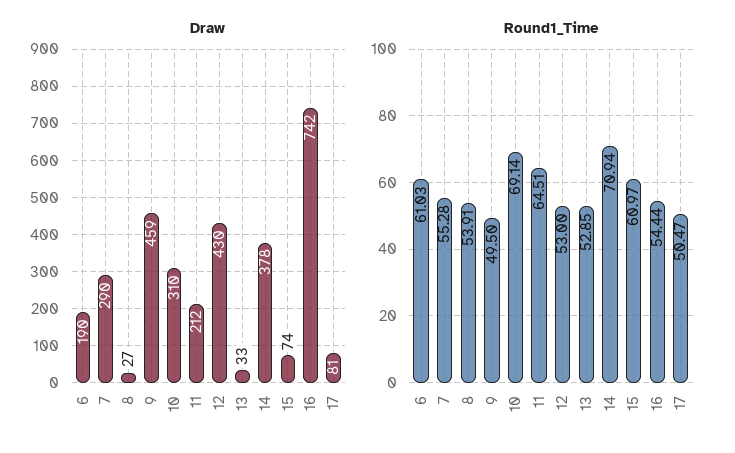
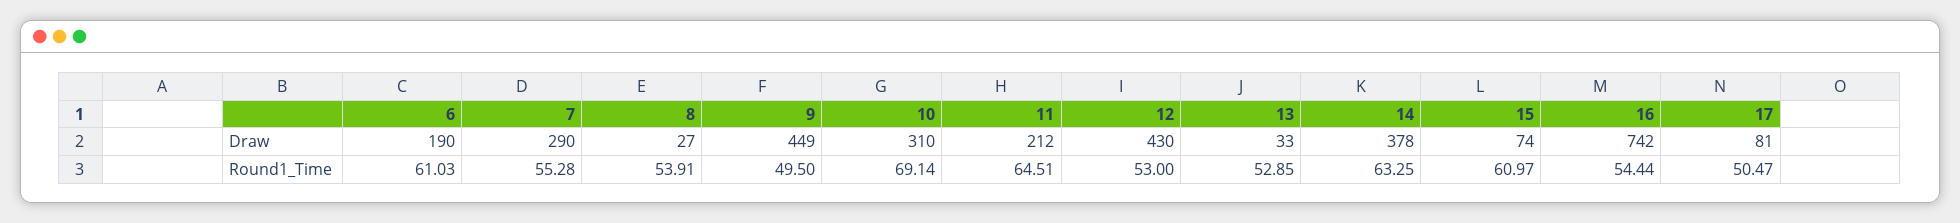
  {
    "Draw": {
      "6": 190,
      "7": 290,
      "8": 27,
-     "9": 459,
+     "9": 449,
      "10": 310,
      "11": 212,
      "12": 430,
      "13": 33,
      "14": 378,
      "15": 74,
      "16": 742,
      "17": 81
    },
    "Round1_Time": {
      "6": 61.03,
      "7": 55.28,
      "8": 53.91,
      "9": 49.5,
      "10": 69.14,
      "11": 64.51,
      "12": 53,
      "13": 52.85,
-     "14": 70.94,
+     "14": 63.25,
      "15": 60.97,
      "16": 54.44,
      "17": 50.47
    }
  }

